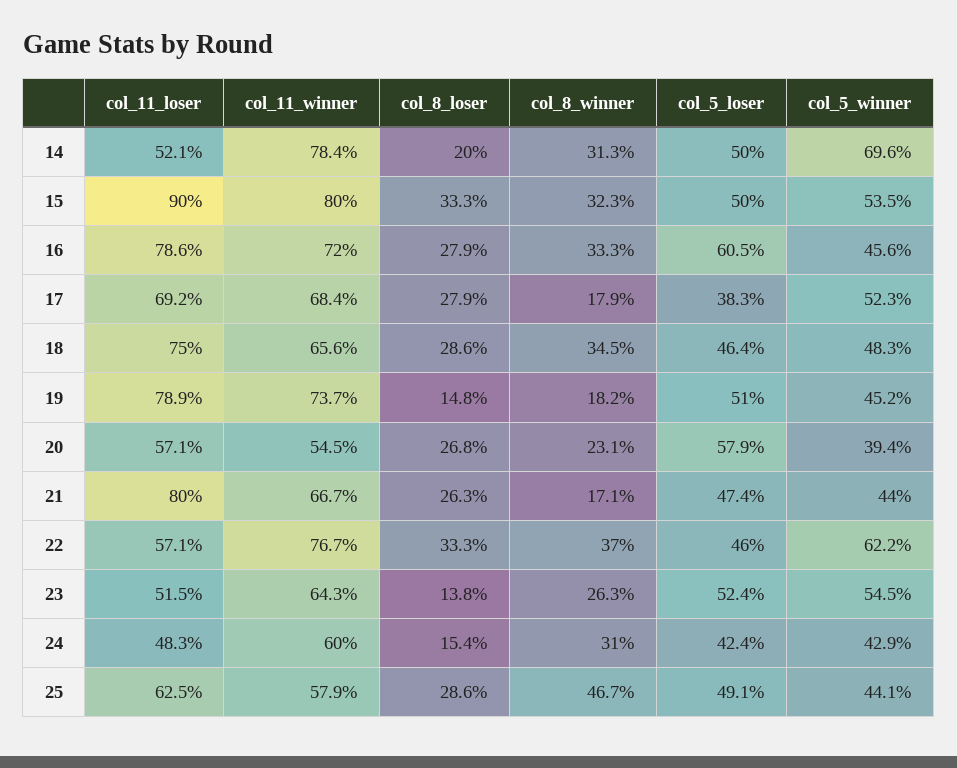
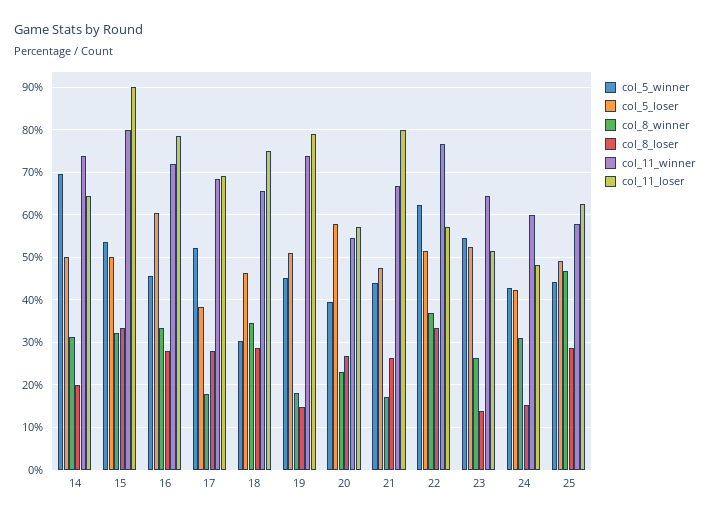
  {
    "col_11_loser": {
-     "14": 52.1,
+     "14": 64,
      "15": 90,
      "16": 78.6,
      "17": 69.2,
      "18": 75,
      "19": 78.9,
      "20": 57.1,
      "21": 80,
      "22": 57.1,
      "23": 51.5,
      "24": 48.3,
      "25": 62.5
    },
    "col_11_winner": {
-     "14": 78.4,
+     "14": 74,
      "15": 80,
      "16": 72,
      "17": 68.4,
      "18": 65.6,
      "19": 73.7,
      "20": 54.5,
      "21": 66.7,
      "22": 76.7,
      "23": 64.3,
      "24": 60,
      "25": 57.9
    },
    "col_8_loser": {
      "14": 20,
      "15": 33.3,
      "16": 27.9,
      "17": 27.9,
      "18": 28.6,
      "19": 14.8,
      "20": 26.8,
      "21": 26.3,
      "22": 33.3,
      "23": 13.8,
      "24": 15.4,
      "25": 28.6
    },
    "col_8_winner": {
      "14": 31.3,
      "15": 32.3,
      "16": 33.3,
      "17": 17.9,
      "18": 34.5,
      "19": 18.2,
      "20": 23.1,
      "21": 17.1,
      "22": 37,
      "23": 26.3,
      "24": 31,
      "25": 46.7
    },
    "col_5_loser": {
      "14": 50,
      "15": 50,
      "16": 60.5,
      "17": 38.3,
      "18": 46.4,
      "19": 51,
      "20": 57.9,
      "21": 47.4,
-     "22": 46,
+     "22": 52,
      "23": 52.4,
      "24": 42.4,
      "25": 49.1
    },
    "col_5_winner": {
      "14": 69.6,
      "15": 53.5,
      "16": 45.6,
      "17": 52.3,
-     "18": 48.3,
+     "18": 30,
      "19": 45.2,
      "20": 39.4,
      "21": 44,
      "22": 62.2,
      "23": 54.5,
      "24": 42.9,
      "25": 44.1
    }
  }

